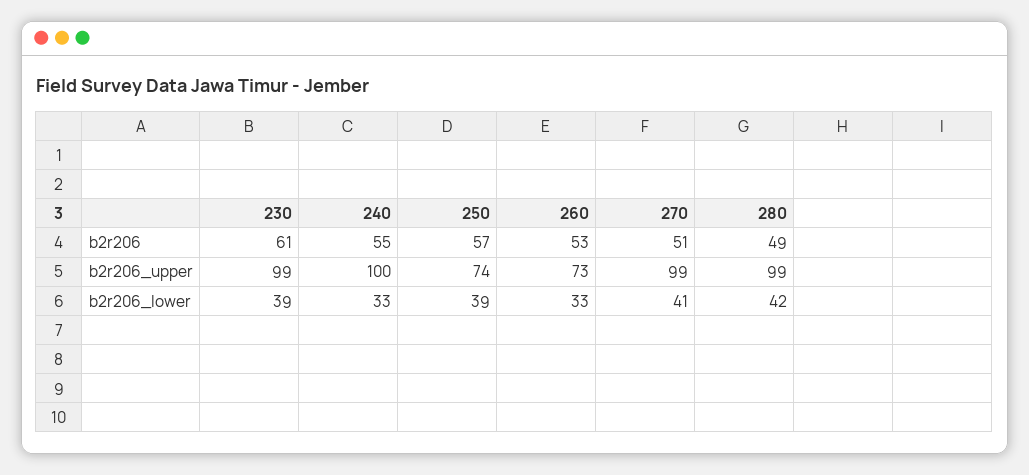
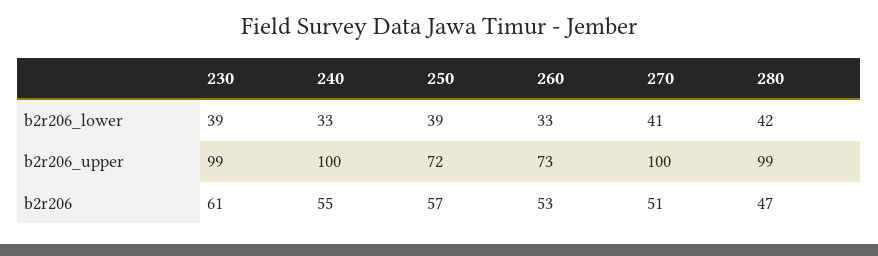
  {
    "230": {
      "b2r206": 61,
      "b2r206_upper": 99,
      "b2r206_lower": 39
    },
    "240": {
      "b2r206": 55,
      "b2r206_upper": 100,
      "b2r206_lower": 33
    },
    "250": {
      "b2r206": 57,
-     "b2r206_upper": 74,
+     "b2r206_upper": 72,
      "b2r206_lower": 39
    },
    "260": {
      "b2r206": 53,
      "b2r206_upper": 73,
      "b2r206_lower": 33
    },
    "270": {
      "b2r206": 51,
-     "b2r206_upper": 99,
+     "b2r206_upper": 100,
      "b2r206_lower": 41
    },
    "280": {
-     "b2r206": 49,
+     "b2r206": 47,
      "b2r206_upper": 99,
      "b2r206_lower": 42
    }
  }

